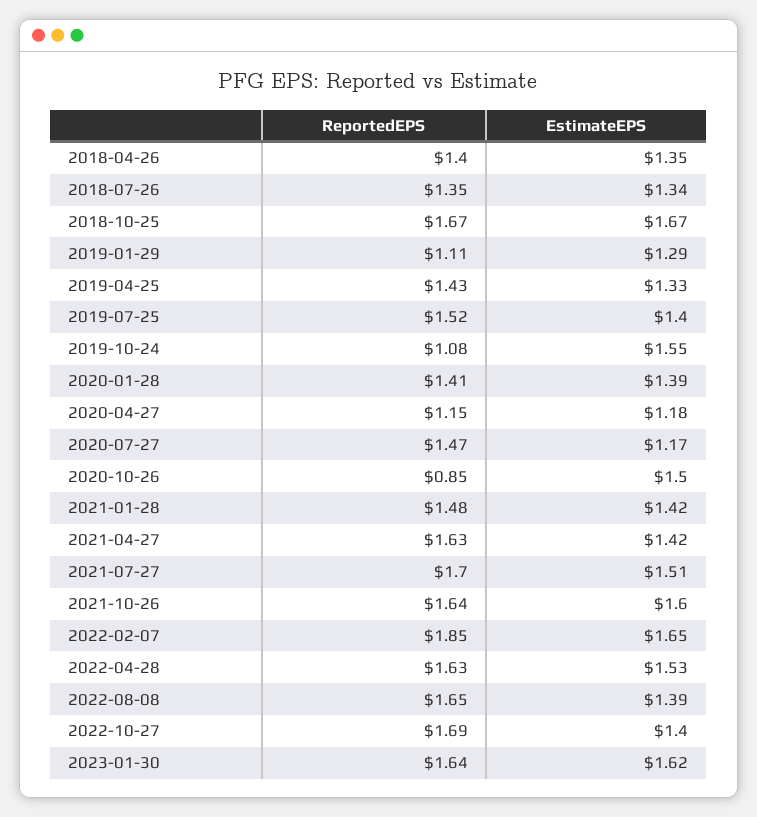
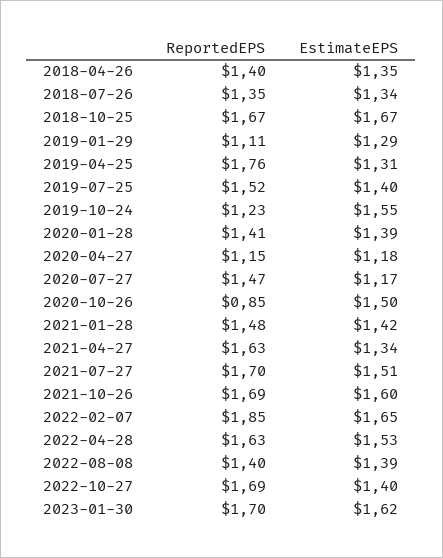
  {
    "ReportedEPS": {
      "2018-04-26": 1.4,
      "2018-07-26": 1.35,
      "2018-10-25": 1.67,
      "2019-01-29": 1.11,
-     "2019-04-25": 1.43,
+     "2019-04-25": 1.76,
      "2019-07-25": 1.52,
-     "2019-10-24": 1.08,
+     "2019-10-24": 1.23,
      "2020-01-28": 1.41,
      "2020-04-27": 1.15,
      "2020-07-27": 1.47,
      "2020-10-26": 0.85,
      "2021-01-28": 1.48,
      "2021-04-27": 1.63,
      "2021-07-27": 1.7,
-     "2021-10-26": 1.64,
+     "2021-10-26": 1.69,
      "2022-02-07": 1.85,
      "2022-04-28": 1.63,
-     "2022-08-08": 1.65,
+     "2022-08-08": 1.4,
      "2022-10-27": 1.69,
-     "2023-01-30": 1.64
+     "2023-01-30": 1.7
    },
    "EstimateEPS": {
      "2018-04-26": 1.35,
      "2018-07-26": 1.34,
      "2018-10-25": 1.67,
      "2019-01-29": 1.29,
-     "2019-04-25": 1.33,
+     "2019-04-25": 1.31,
      "2019-07-25": 1.4,
      "2019-10-24": 1.55,
      "2020-01-28": 1.39,
      "2020-04-27": 1.18,
      "2020-07-27": 1.17,
      "2020-10-26": 1.5,
      "2021-01-28": 1.42,
-     "2021-04-27": 1.42,
+     "2021-04-27": 1.34,
      "2021-07-27": 1.51,
      "2021-10-26": 1.6,
      "2022-02-07": 1.65,
      "2022-04-28": 1.53,
      "2022-08-08": 1.39,
      "2022-10-27": 1.4,
      "2023-01-30": 1.62
    }
  }

